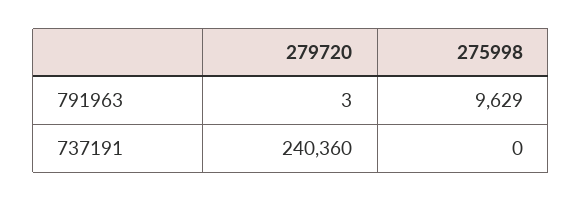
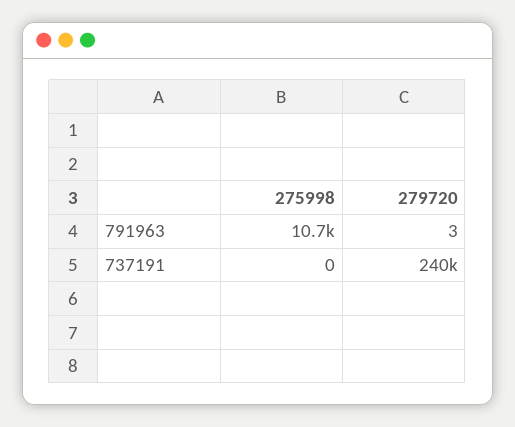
  {
    "279720": {
      "791963": 3,
      "737191": 240360
    },
    "275998": {
-     "791963": 9629,
+     "791963": 10700,
      "737191": 0
    }
  }

